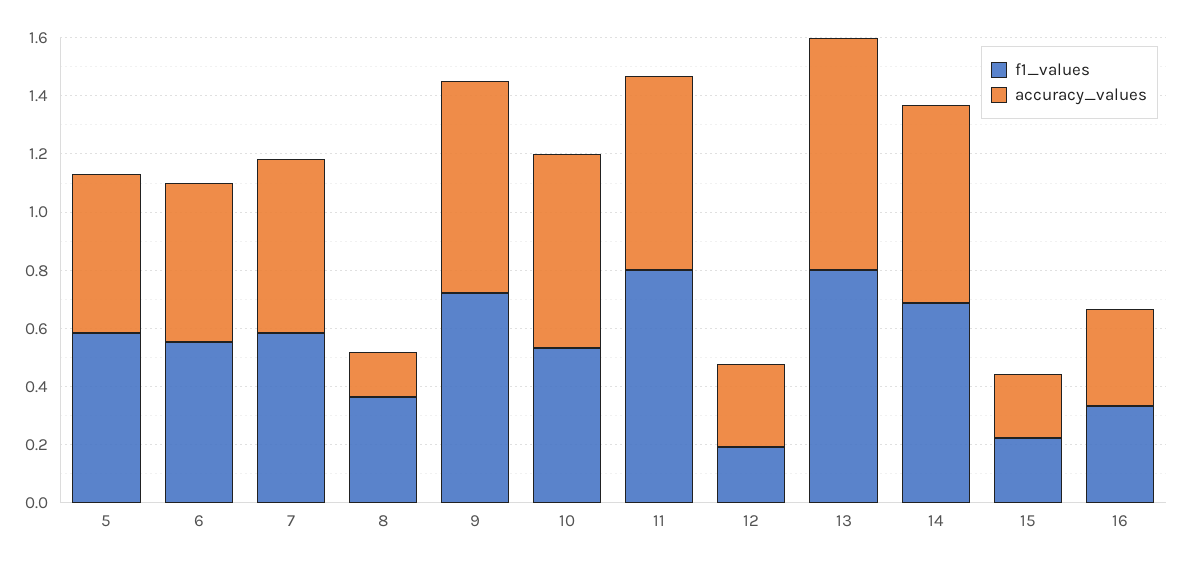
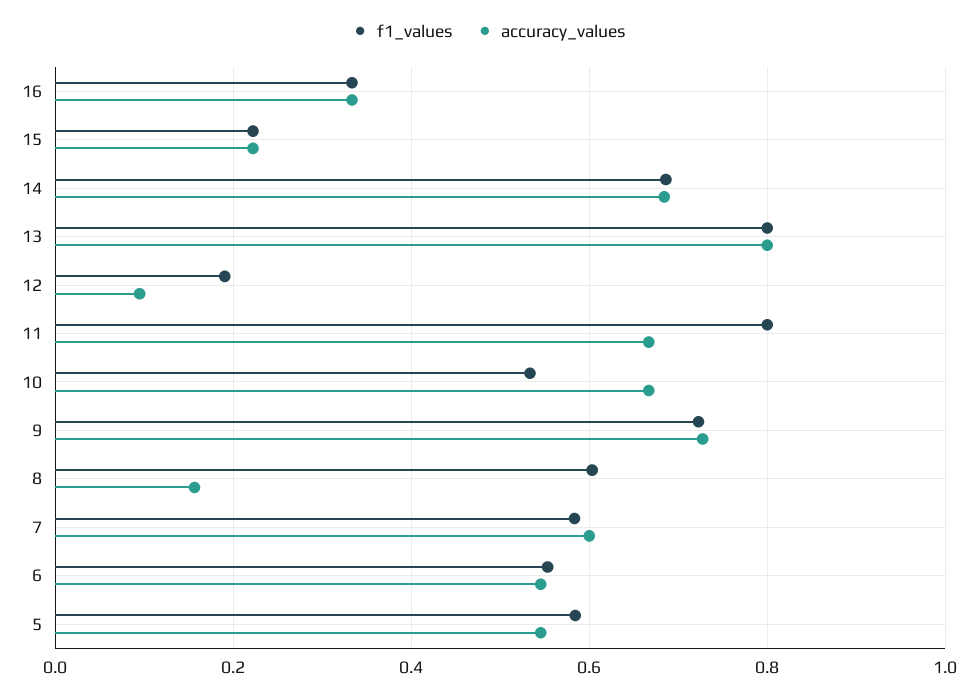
  {
    "f1_values": {
      "5": 0.58,
      "6": 0.56,
      "7": 0.58,
-     "8": 0.35,
+     "8": 0.6,
      "9": 0.72,
      "10": 0.54,
      "11": 0.8,
      "12": 0.2,
      "13": 0.8,
      "14": 0.68,
      "15": 0.22,
      "16": 0.34
    },
    "accuracy_values": {
      "5": 0.54,
      "6": 0.54,
      "7": 0.6,
      "8": 0.16,
      "9": 0.72,
      "10": 0.66,
      "11": 0.66,
-     "12": 0.3,
+     "12": 0.1,
      "13": 0.8,
      "14": 0.68,
      "15": 0.22,
      "16": 0.34
    }
  }

